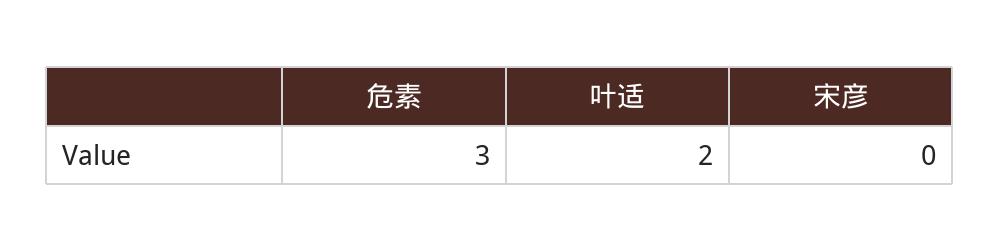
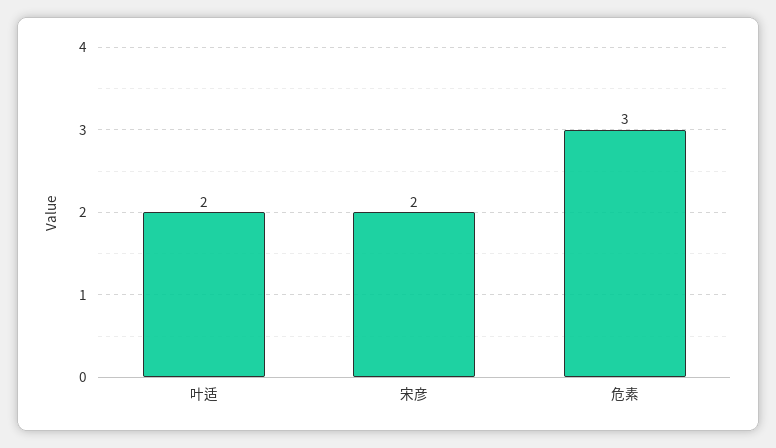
  {
    "危素": 3,
    "叶适": 2,
-   "宋彦": 0
+   "宋彦": 2
  }

